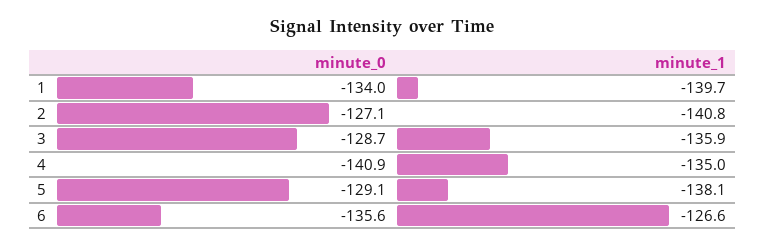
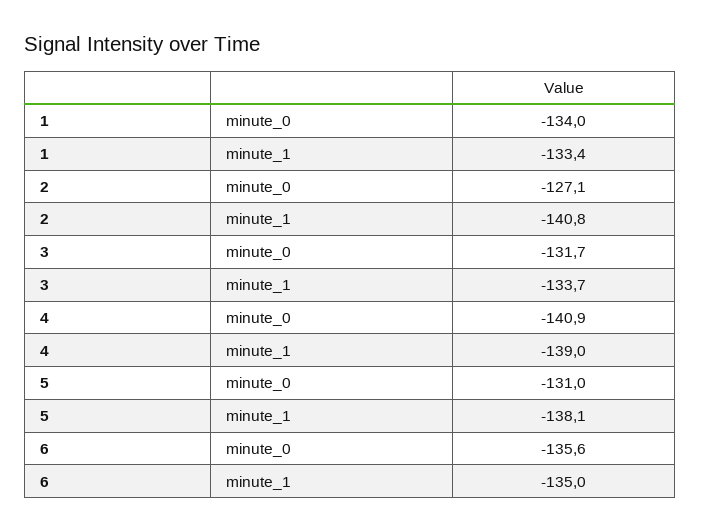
  {
    "minute_0": {
      "1": -134,
      "2": -127.1,
-     "3": -128.7,
+     "3": -131.7,
      "4": -140.9,
-     "5": -129.1,
+     "5": -131,
      "6": -135.6
    },
    "minute_1": {
-     "1": -139.7,
+     "1": -133.4,
      "2": -140.8,
-     "3": -135.9,
+     "3": -133.7,
-     "4": -135,
+     "4": -139,
      "5": -138.1,
-     "6": -126.6
+     "6": -135
    }
  }

